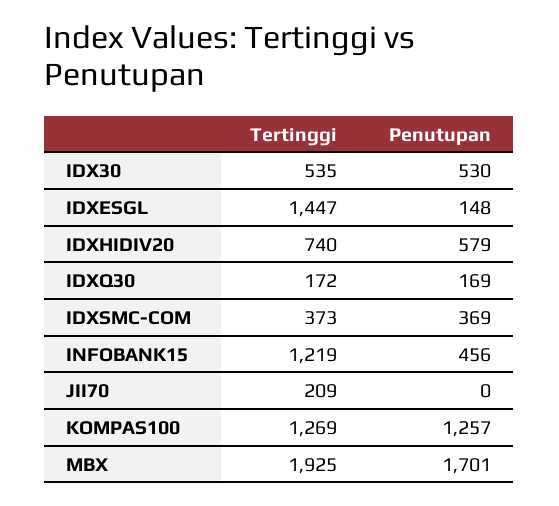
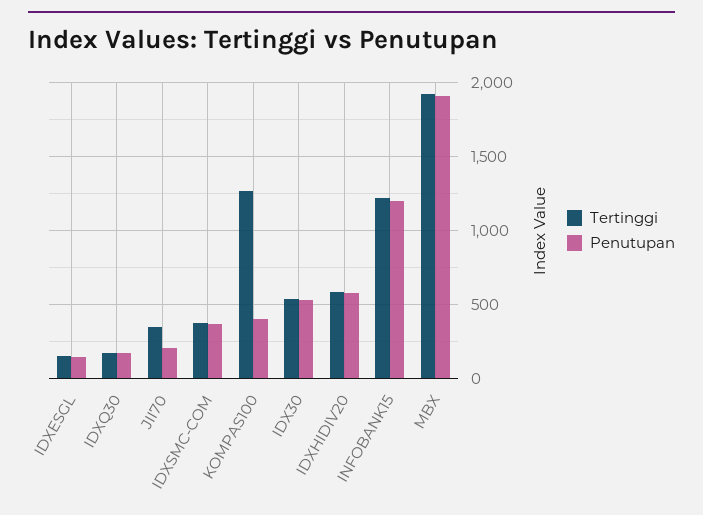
  {
    "Tertinggi": {
      "IDX30": 535,
-     "IDXESGL": 1447,
+     "IDXESGL": 150,
-     "IDXHIDIV20": 740,
+     "IDXHIDIV20": 600,
      "IDXQ30": 172,
      "IDXSMC-COM": 373,
      "INFOBANK15": 1219,
-     "JII70": 209,
+     "JII70": 350,
      "KOMPAS100": 1269,
      "MBX": 1925
    },
    "Penutupan": {
      "IDX30": 530,
      "IDXESGL": 148,
      "IDXHIDIV20": 579,
      "IDXQ30": 169,
      "IDXSMC-COM": 369,
-     "INFOBANK15": 456,
+     "INFOBANK15": 1200,
-     "JII70": 0,
+     "JII70": 200,
-     "KOMPAS100": 1257,
+     "KOMPAS100": 400,
-     "MBX": 1701
+     "MBX": 1900
    }
  }

